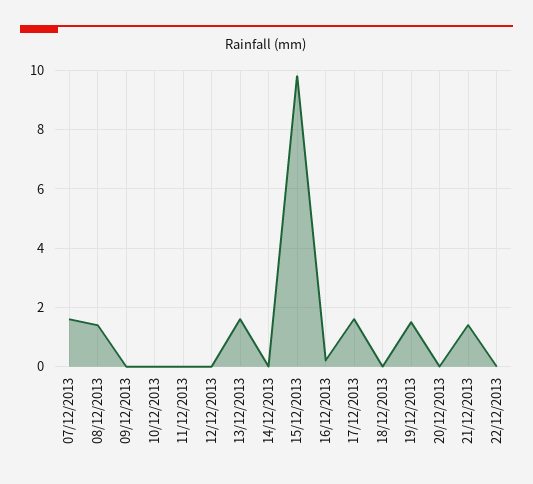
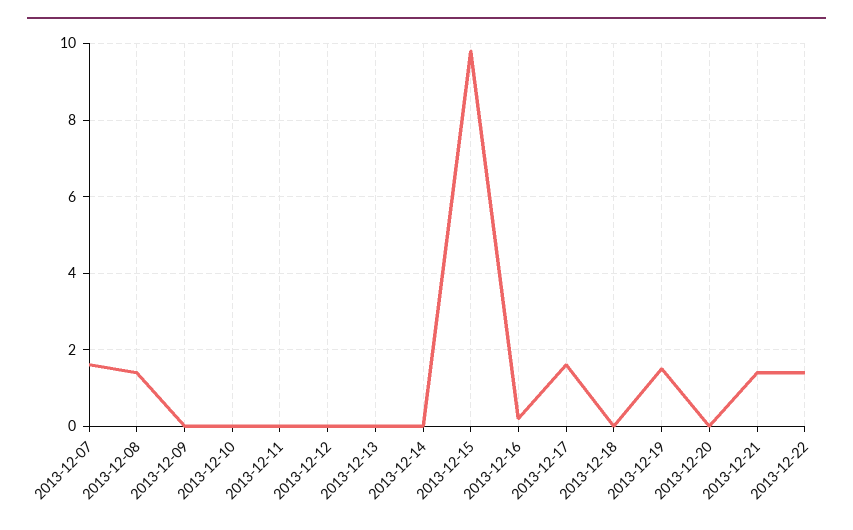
  {
    "07/12/2013": 1.5,
    "08/12/2013": 1.5,
    "09/12/2013": 0,
    "10/12/2013": 0,
    "11/12/2013": 0,
    "12/12/2013": 0,
-   "13/12/2013": 1.5,
+   "13/12/2013": 0,
    "14/12/2013": 0,
    "15/12/2013": 10,
    "16/12/2013": 0,
    "17/12/2013": 1.5,
    "18/12/2013": 0,
    "19/12/2013": 1.5,
    "20/12/2013": 0,
    "21/12/2013": 1.5,
-   "22/12/2013": 0
+   "22/12/2013": 1.5
  }

